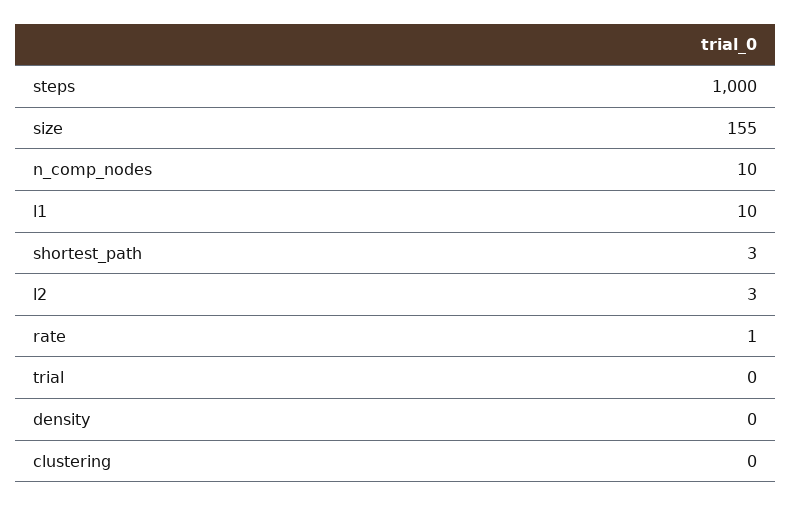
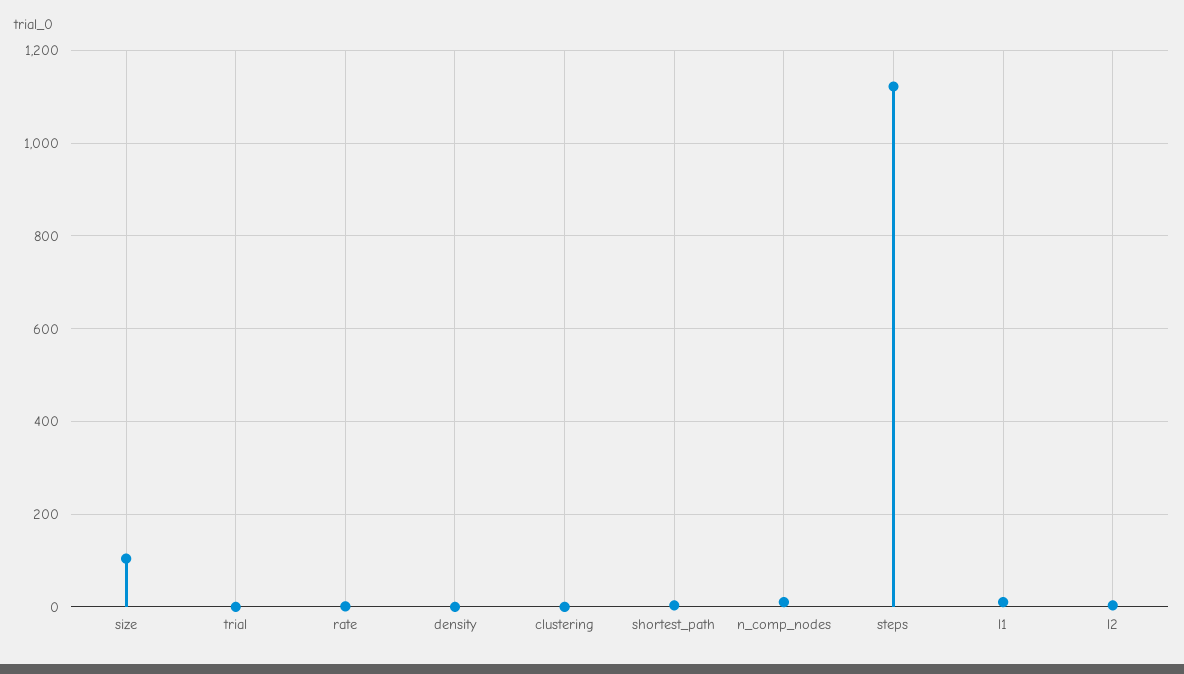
  {
-   "steps": 1000,
+   "steps": 1120,
-   "size": 155,
+   "size": 100,
    "n_comp_nodes": 10,
    "l1": 10,
    "shortest_path": 3,
    "l2": 3,
    "rate": 1,
    "trial": 0,
    "density": 0,
    "clustering": 0
  }

